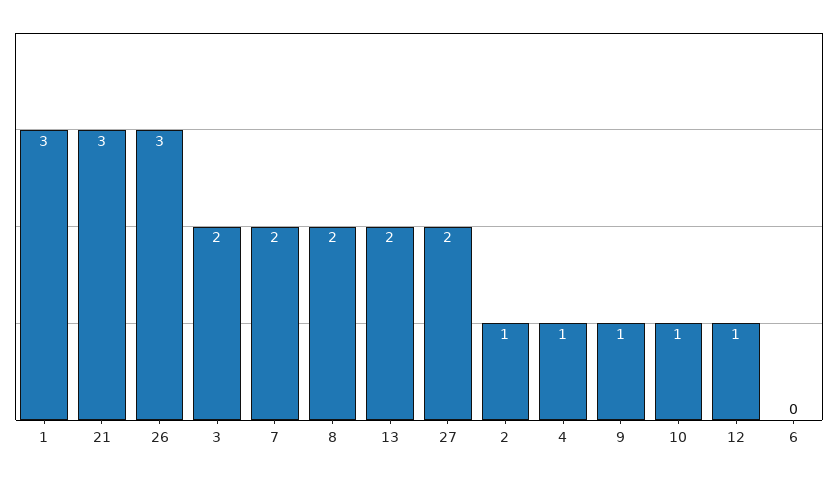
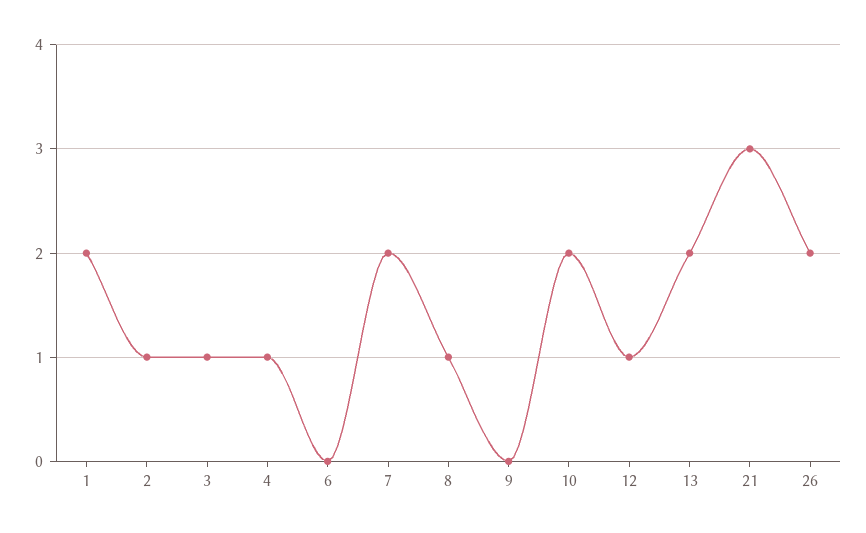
  {
-   "1": 3,
+   "1": 2,
    "21": 3,
-   "26": 3,
+   "26": 2,
-   "3": 2,
+   "3": 1,
    "7": 2,
-   "8": 2,
+   "8": 1,
    "13": 2,
-   "27": 2,
    "2": 1,
    "4": 1,
-   "9": 1,
+   "9": 0,
-   "10": 1,
+   "10": 2,
    "12": 1,
    "6": 0
  }

